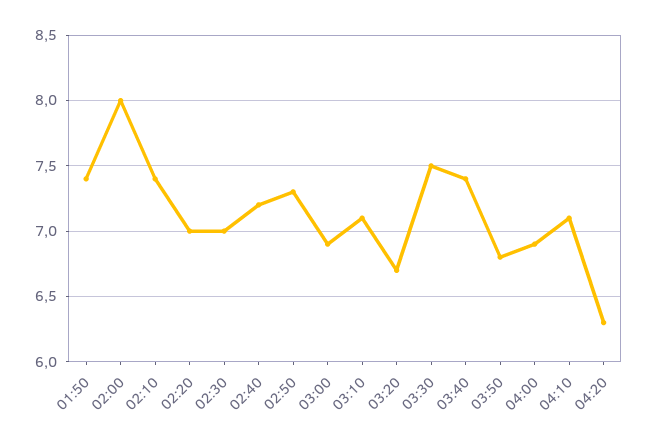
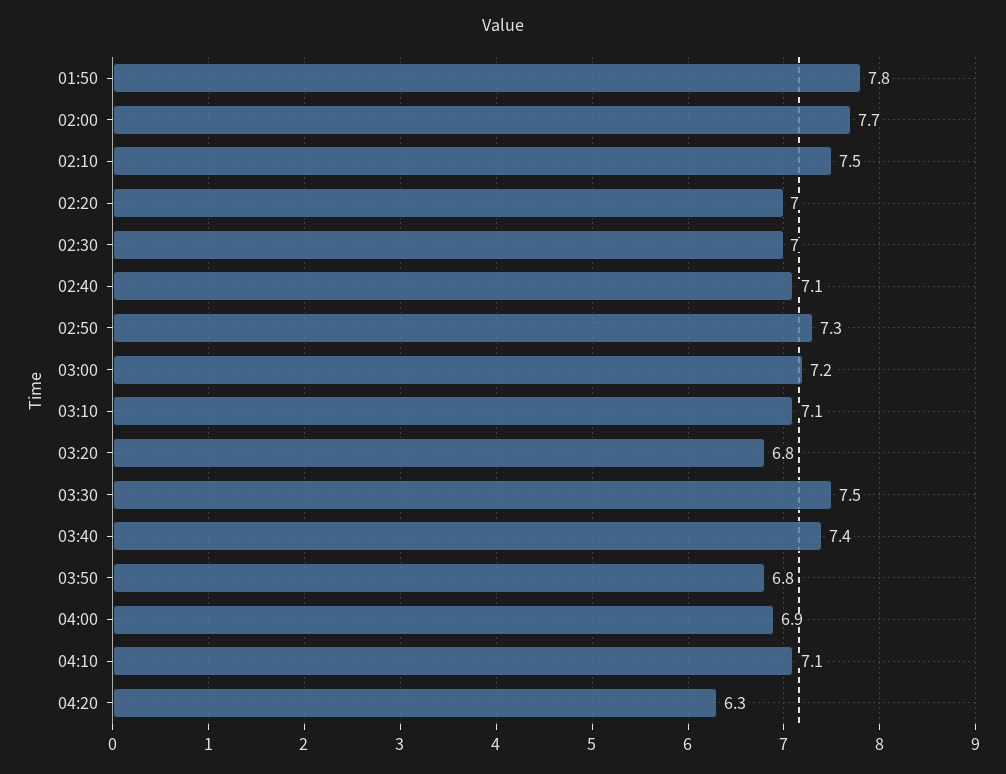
  {
-   "01:50": 7.4,
+   "01:50": 7.8,
-   "02:00": 8,
+   "02:00": 7.7,
-   "02:10": 7.4,
+   "02:10": 7.5,
    "02:20": 7,
    "02:30": 7,
-   "02:40": 7.2,
+   "02:40": 7.1,
    "02:50": 7.3,
-   "03:00": 6.9,
+   "03:00": 7.2,
    "03:10": 7.1,
-   "03:20": 6.7,
+   "03:20": 6.8,
    "03:30": 7.5,
    "03:40": 7.4,
    "03:50": 6.8,
    "04:00": 6.9,
    "04:10": 7.1,
    "04:20": 6.3
  }

